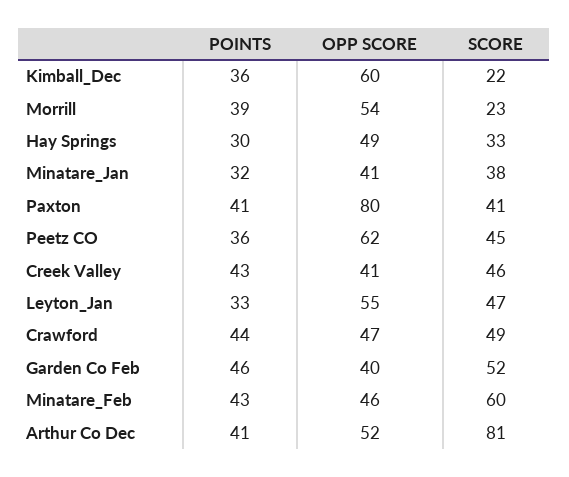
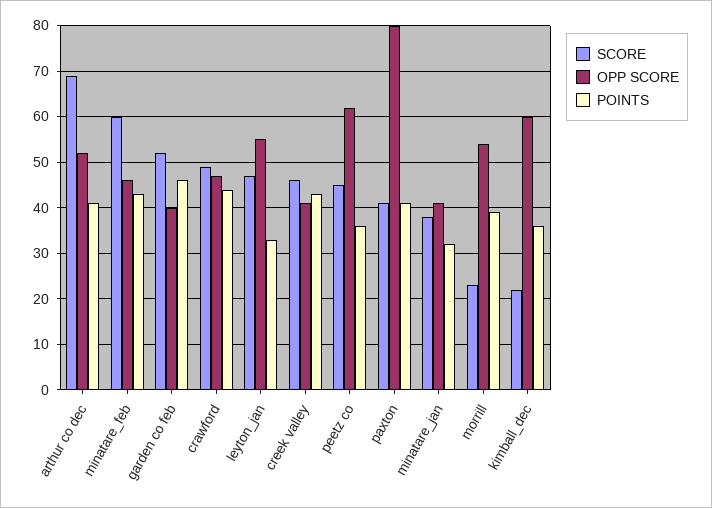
  {
    "POINTS": {
      "Kimball_Dec": 36,
      "Morrill": 39,
-     "Hay Springs": 30,
      "Minatare_Jan": 32,
      "Paxton": 41,
      "Peetz CO": 36,
      "Creek Valley": 43,
      "Leyton_Jan": 33,
      "Crawford": 44,
      "Garden Co Feb": 46,
      "Minatare_Feb": 43,
      "Arthur Co Dec": 41
    },
    "OPP SCORE": {
      "Kimball_Dec": 60,
      "Morrill": 54,
-     "Hay Springs": 49,
      "Minatare_Jan": 41,
      "Paxton": 80,
      "Peetz CO": 62,
      "Creek Valley": 41,
      "Leyton_Jan": 55,
      "Crawford": 47,
      "Garden Co Feb": 40,
      "Minatare_Feb": 46,
      "Arthur Co Dec": 52
    },
    "SCORE": {
      "Kimball_Dec": 22,
      "Morrill": 23,
-     "Hay Springs": 33,
      "Minatare_Jan": 38,
      "Paxton": 41,
      "Peetz CO": 45,
      "Creek Valley": 46,
      "Leyton_Jan": 47,
      "Crawford": 49,
      "Garden Co Feb": 52,
      "Minatare_Feb": 60,
-     "Arthur Co Dec": 81
+     "Arthur Co Dec": 70
    }
  }

